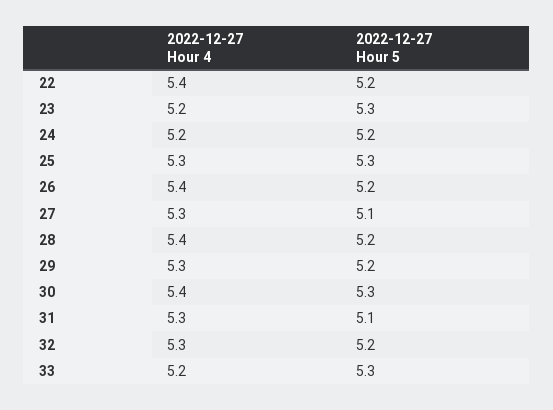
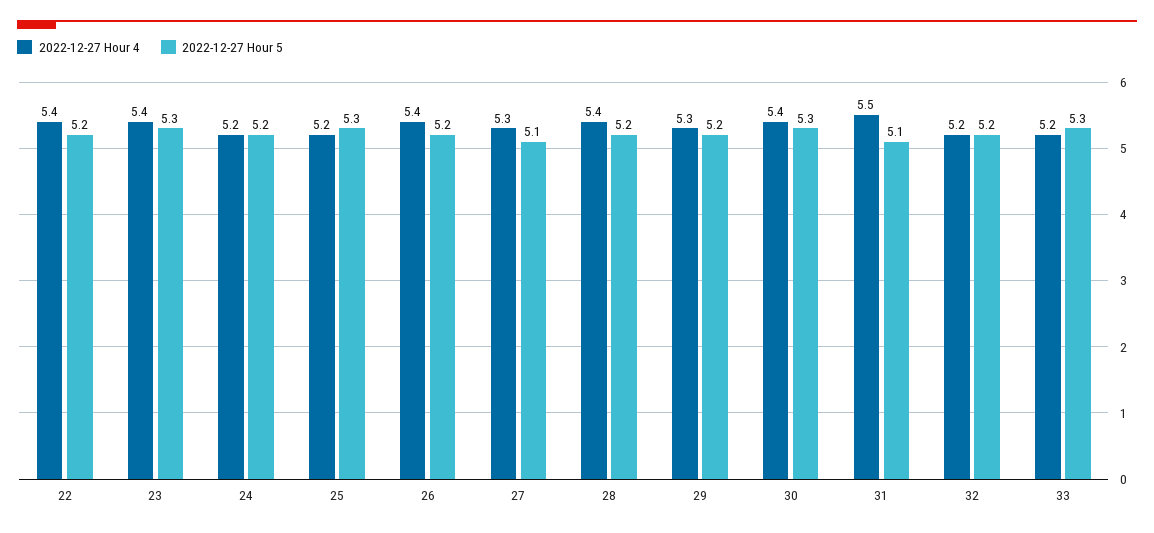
  {
    "2022-12-27 Hour 4": {
      "22": 5.4,
-     "23": 5.2,
+     "23": 5.4,
      "24": 5.2,
-     "25": 5.3,
+     "25": 5.2,
      "26": 5.4,
      "27": 5.3,
      "28": 5.4,
      "29": 5.3,
      "30": 5.4,
-     "31": 5.3,
+     "31": 5.5,
-     "32": 5.3,
+     "32": 5.2,
      "33": 5.2
    },
    "2022-12-27 Hour 5": {
      "22": 5.2,
      "23": 5.3,
      "24": 5.2,
      "25": 5.3,
      "26": 5.2,
      "27": 5.1,
      "28": 5.2,
      "29": 5.2,
      "30": 5.3,
      "31": 5.1,
      "32": 5.2,
      "33": 5.3
    }
  }

